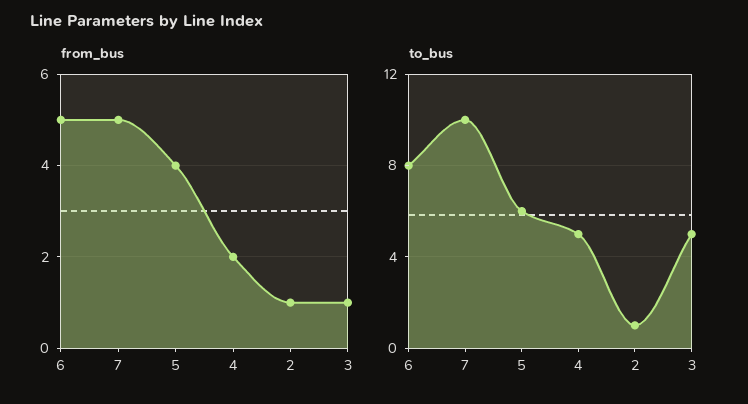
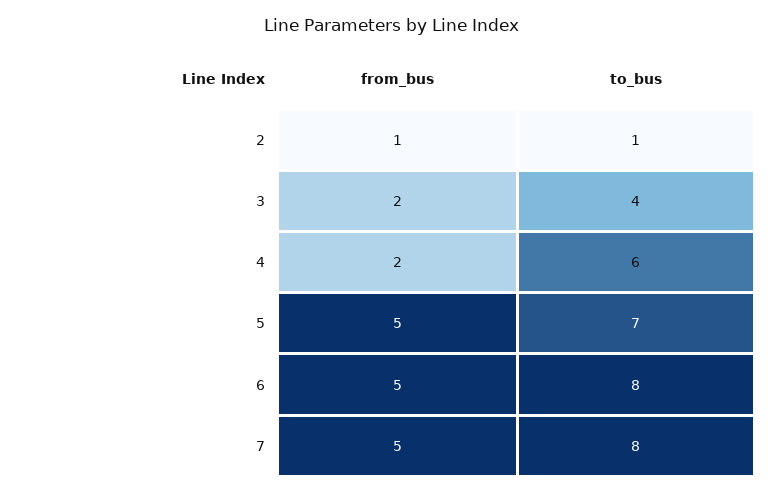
  {
    "from_bus": {
      "6": 5,
      "7": 5,
-     "5": 4,
+     "5": 5,
      "4": 2,
      "2": 1,
-     "3": 1
+     "3": 2
    },
    "to_bus": {
      "6": 8,
-     "7": 10,
+     "7": 8,
-     "5": 6,
+     "5": 7,
-     "4": 5,
+     "4": 6,
      "2": 1,
-     "3": 5
+     "3": 4
    }
  }

